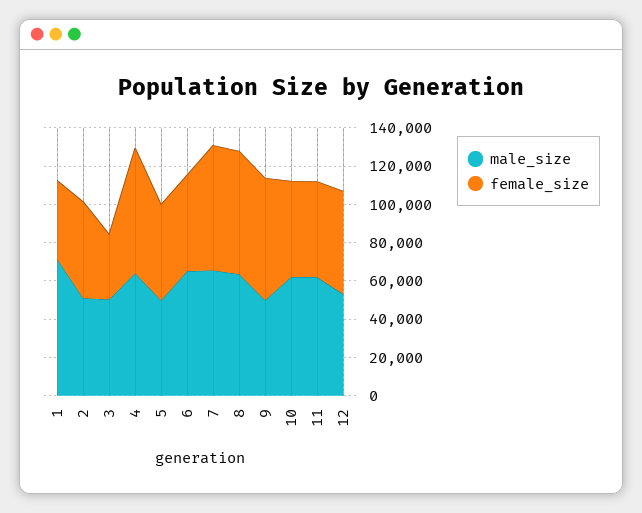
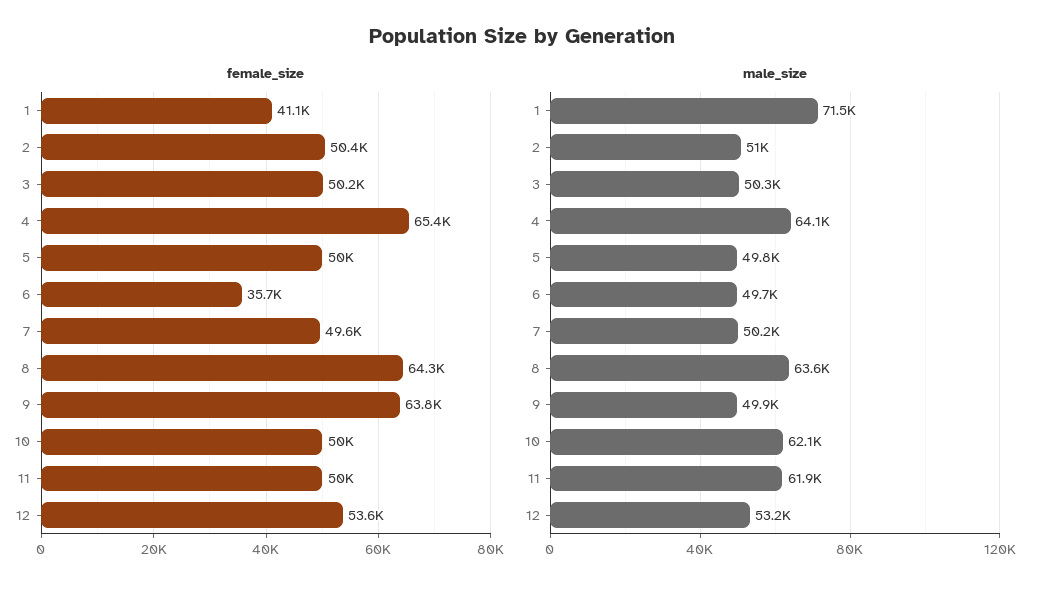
  {
    "male_size": {
      "1": 71500,
      "2": 51000,
      "3": 50300,
      "4": 64100,
      "5": 49800,
-     "6": 65000,
+     "6": 49700,
-     "7": 65000,
+     "7": 50200,
      "8": 63600,
      "9": 49900,
      "10": 62100,
      "11": 61900,
      "12": 53200
    },
    "female_size": {
      "1": 41100,
      "2": 50400,
-     "3": 35000,
+     "3": 50200,
      "4": 65400,
      "5": 50000,
-     "6": 50000,
+     "6": 35700,
-     "7": 65000,
+     "7": 49600,
      "8": 64300,
      "9": 63800,
      "10": 50000,
      "11": 50000,
      "12": 53600
    }
  }

